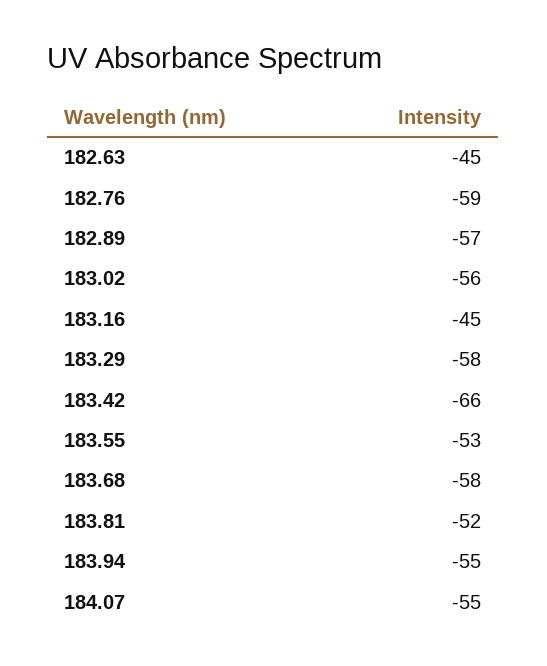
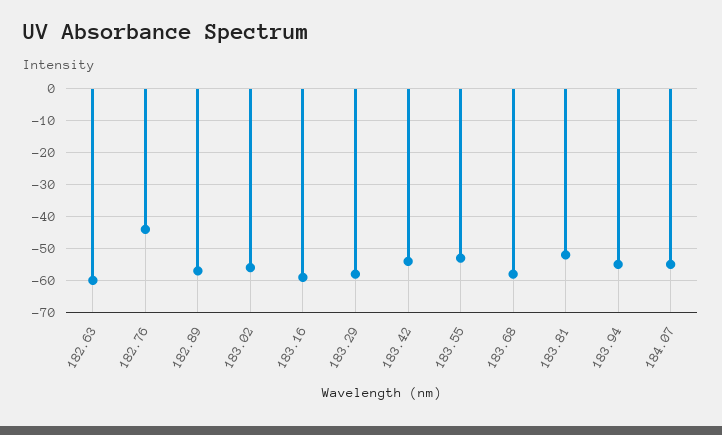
  {
-   "182.63": -45,
+   "182.63": -60,
-   "182.76": -59,
+   "182.76": -45,
    "182.89": -57,
    "183.02": -56,
-   "183.16": -45,
+   "183.16": -60,
    "183.29": -58,
-   "183.42": -66,
+   "183.42": -55,
    "183.55": -53,
    "183.68": -58,
    "183.81": -52,
    "183.94": -55,
    "184.07": -55
  }

